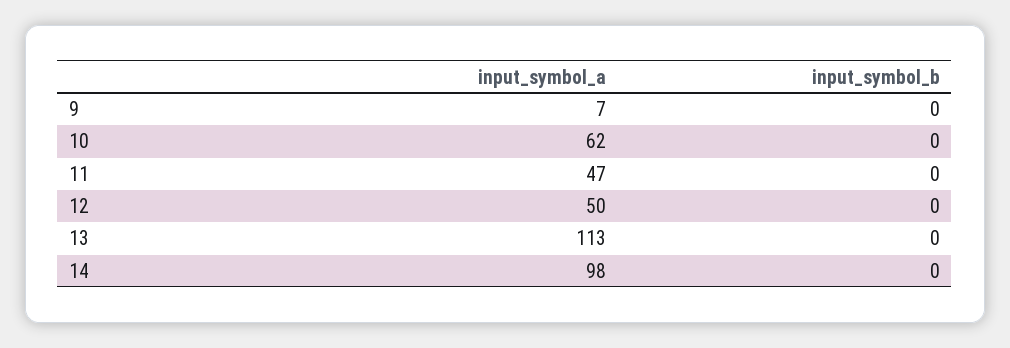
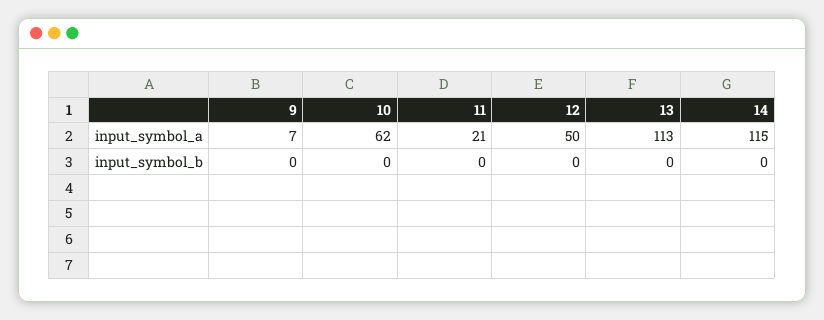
  {
    "input_symbol_a": {
      "9": 7,
      "10": 62,
-     "11": 47,
+     "11": 21,
      "12": 50,
      "13": 113,
-     "14": 98
+     "14": 115
    },
    "input_symbol_b": {
      "9": 0,
      "10": 0,
      "11": 0,
      "12": 0,
      "13": 0,
      "14": 0
    }
  }

